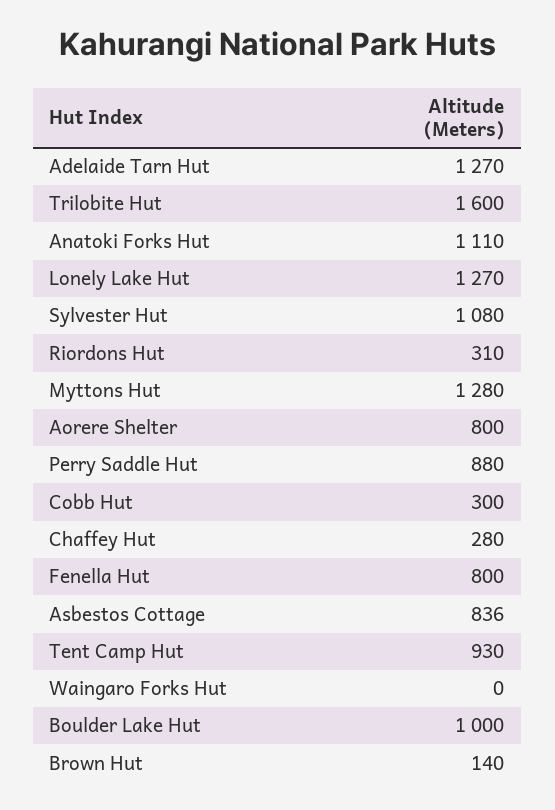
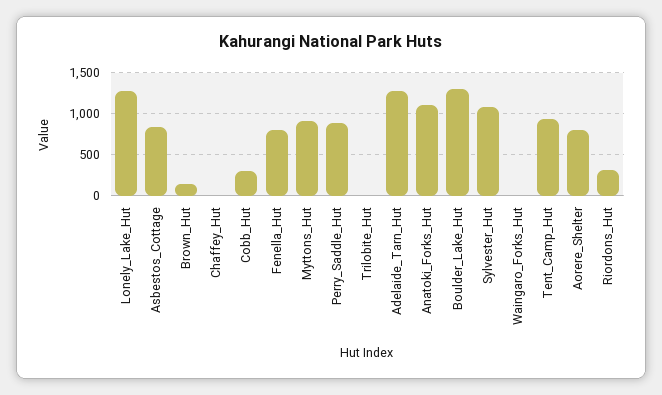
  {
    "Adelaide Tarn Hut": 1270,
-   "Trilobite Hut": 1600,
+   "Trilobite Hut": 0,
    "Anatoki Forks Hut": 1110,
    "Lonely Lake Hut": 1270,
    "Sylvester Hut": 1080,
    "Riordons Hut": 310,
-   "Myttons Hut": 1280,
+   "Myttons Hut": 900,
    "Aorere Shelter": 800,
    "Perry Saddle Hut": 880,
    "Cobb Hut": 300,
-   "Chaffey Hut": 280,
+   "Chaffey Hut": 0,
    "Fenella Hut": 800,
    "Asbestos Cottage": 836,
    "Tent Camp Hut": 930,
    "Waingaro Forks Hut": 0,
-   "Boulder Lake Hut": 1000,
+   "Boulder Lake Hut": 1300,
    "Brown Hut": 140
  }

